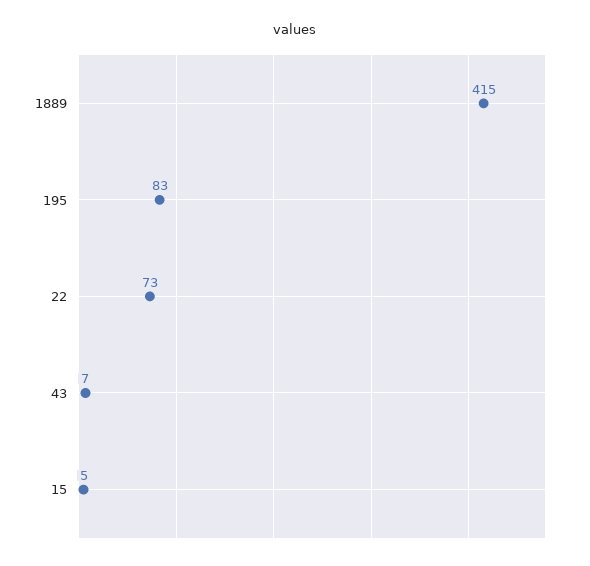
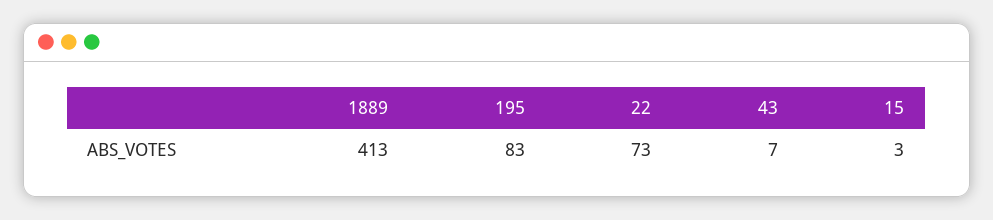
  {
-   "1889": 415,
+   "1889": 413,
    "195": 83,
    "22": 73,
    "43": 7,
-   "15": 5
+   "15": 3
  }

